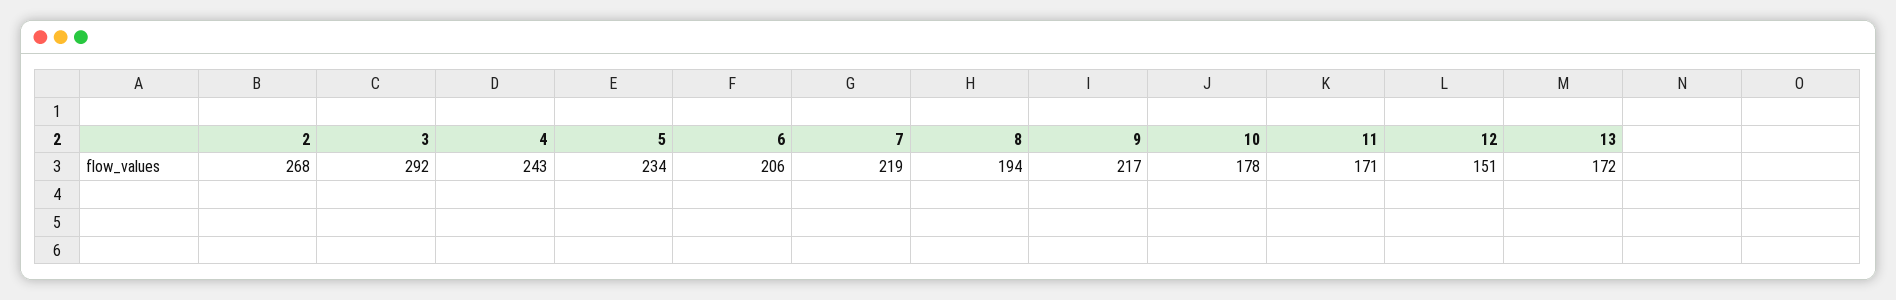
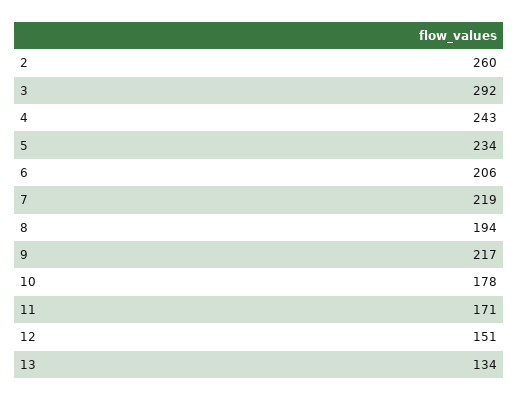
  {
-   "2": 268,
+   "2": 260,
    "3": 292,
    "4": 243,
    "5": 234,
    "6": 206,
    "7": 219,
    "8": 194,
    "9": 217,
    "10": 178,
    "11": 171,
    "12": 151,
-   "13": 172
+   "13": 134
  }

